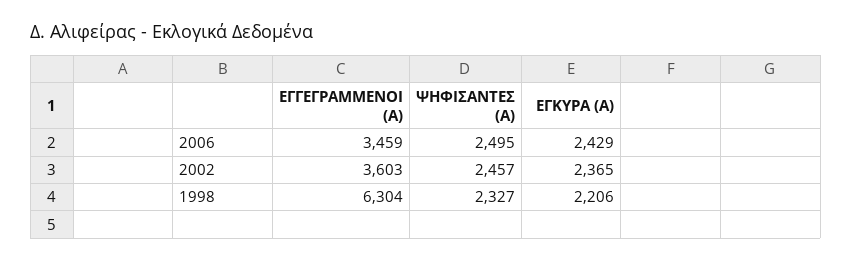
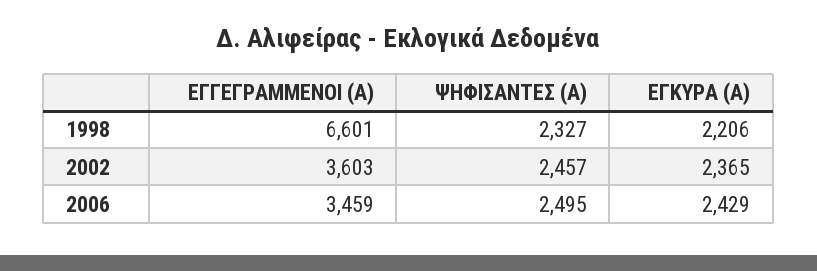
  {
    "ΕΓΓΕΓΡΑΜΜΕΝΟΙ (Α)": {
      "2006": 3459,
      "2002": 3603,
-     "1998": 6304
+     "1998": 6601
    },
    "ΨΗΦΙΣΑΝΤΕΣ (Α)": {
      "2006": 2495,
      "2002": 2457,
      "1998": 2327
    },
    "ΕΓΚΥΡΑ (Α)": {
      "2006": 2429,
      "2002": 2365,
      "1998": 2206
    }
  }

